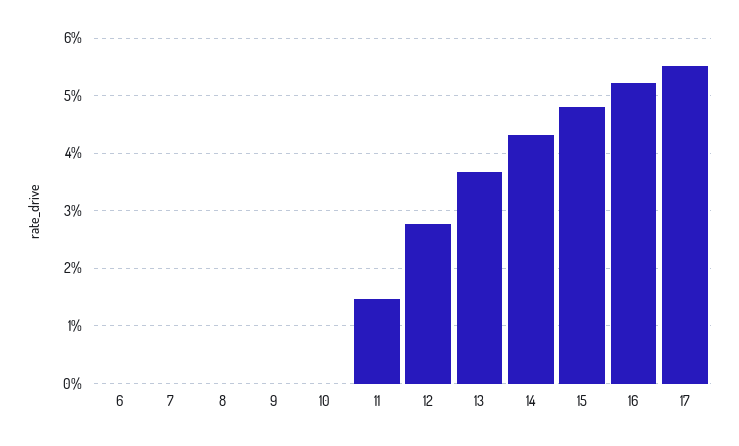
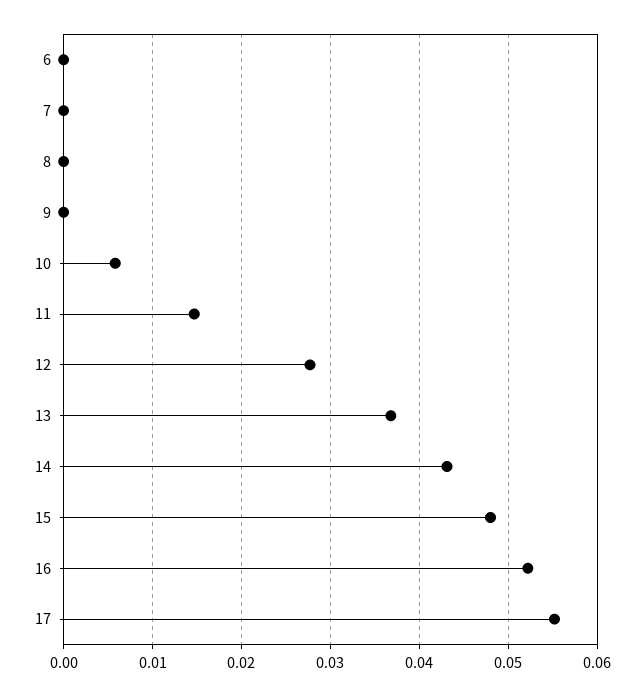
  {
    "6": 0,
    "7": 0,
    "8": 0,
    "9": 0,
-   "10": 0,
+   "10": 0.006,
    "11": 0.015,
    "12": 0.028,
    "13": 0.037,
    "14": 0.043,
    "15": 0.048,
    "16": 0.052,
    "17": 0.055
  }

